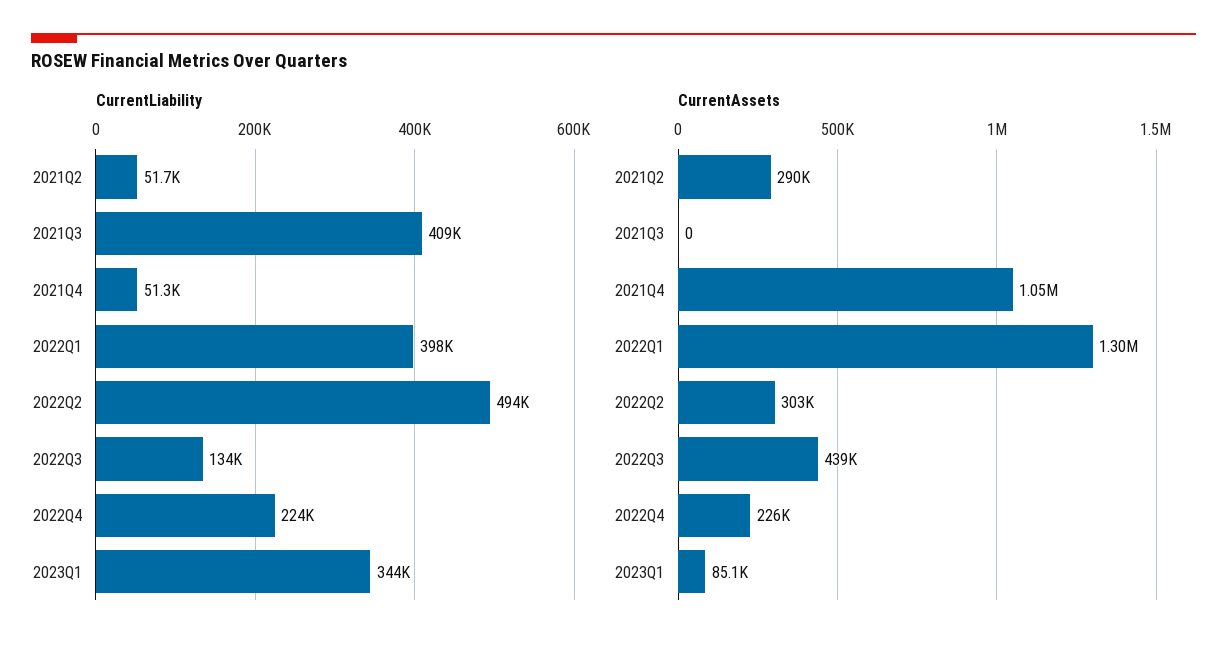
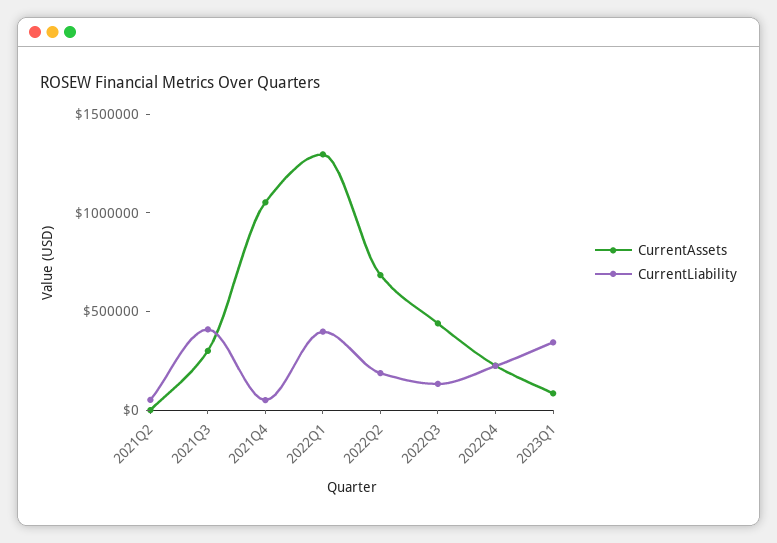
  {
    "CurrentLiability": {
      "2021Q2": 51700,
      "2021Q3": 409000,
      "2021Q4": 51300,
      "2022Q1": 398000,
-     "2022Q2": 494000,
+     "2022Q2": 200000,
      "2022Q3": 134000,
      "2022Q4": 224000,
      "2023Q1": 344000
    },
    "CurrentAssets": {
-     "2021Q2": 290000,
+     "2021Q2": 0,
-     "2021Q3": 0,
+     "2021Q3": 300000,
      "2021Q4": 1050000,
      "2022Q1": 1300000,
-     "2022Q2": 303000,
+     "2022Q2": 700000,
      "2022Q3": 439000,
      "2022Q4": 226000,
      "2023Q1": 85100
    }
  }

